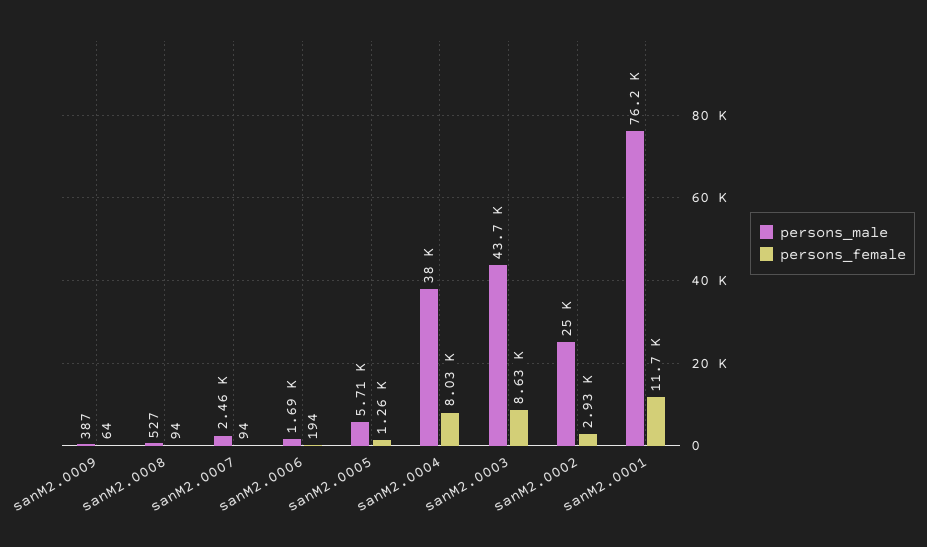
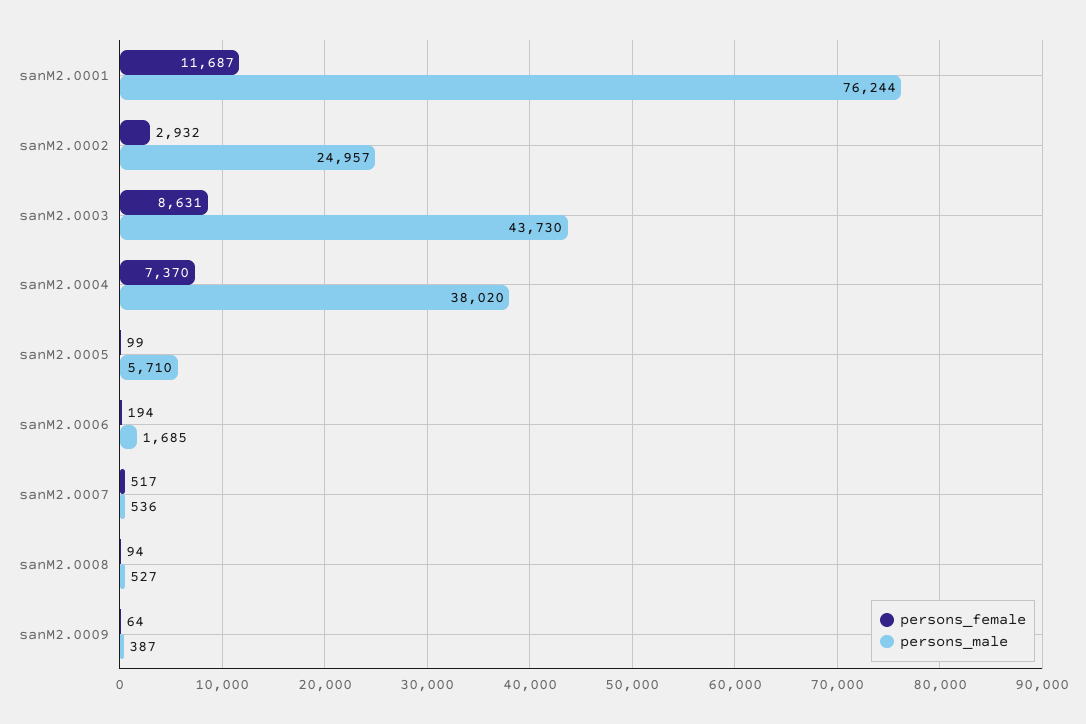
  {
    "persons_male": {
      "sanM2.0009": 387,
      "sanM2.0008": 527,
-     "sanM2.0007": 2460,
+     "sanM2.0007": 536,
      "sanM2.0006": 1685,
      "sanM2.0005": 5710,
      "sanM2.0004": 38020,
      "sanM2.0003": 43730,
      "sanM2.0002": 24957,
      "sanM2.0001": 76244
    },
    "persons_female": {
      "sanM2.0009": 64,
      "sanM2.0008": 94,
-     "sanM2.0007": 94,
+     "sanM2.0007": 517,
      "sanM2.0006": 194,
-     "sanM2.0005": 1260,
+     "sanM2.0005": 99,
-     "sanM2.0004": 8030,
+     "sanM2.0004": 7370,
      "sanM2.0003": 8631,
      "sanM2.0002": 2932,
      "sanM2.0001": 11687
    }
  }

